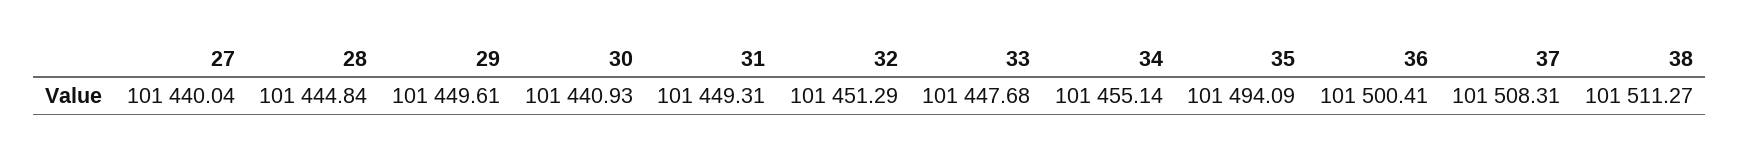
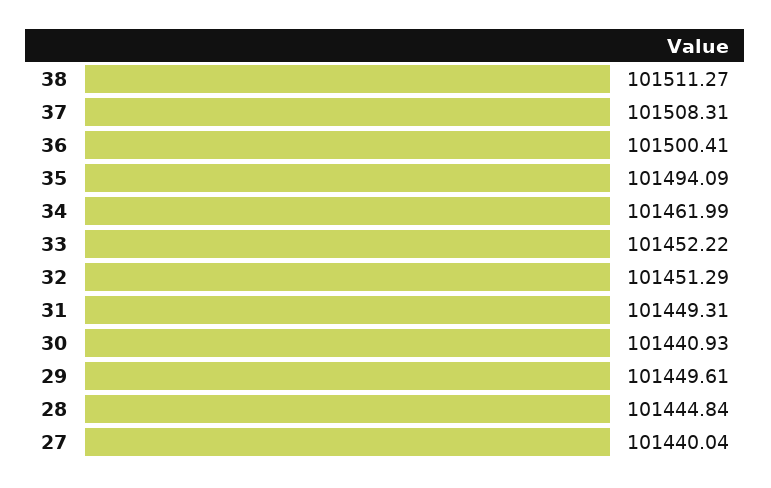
  {
    "27": 101440.04,
    "28": 101444.84,
    "29": 101449.61,
    "30": 101440.93,
    "31": 101449.31,
    "32": 101451.29,
-   "33": 101447.68,
+   "33": 101452.22,
-   "34": 101455.14,
+   "34": 101461.99,
    "35": 101494.09,
    "36": 101500.41,
    "37": 101508.31,
    "38": 101511.27
  }

